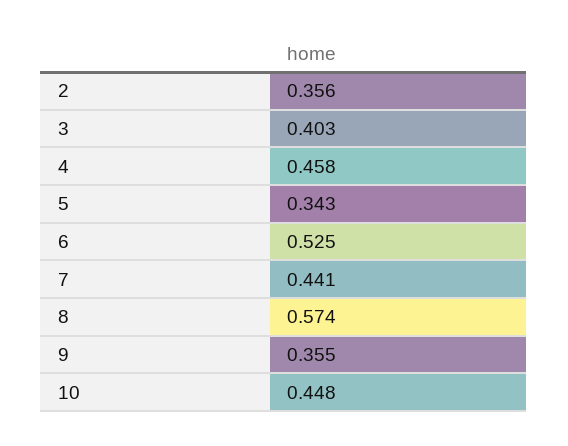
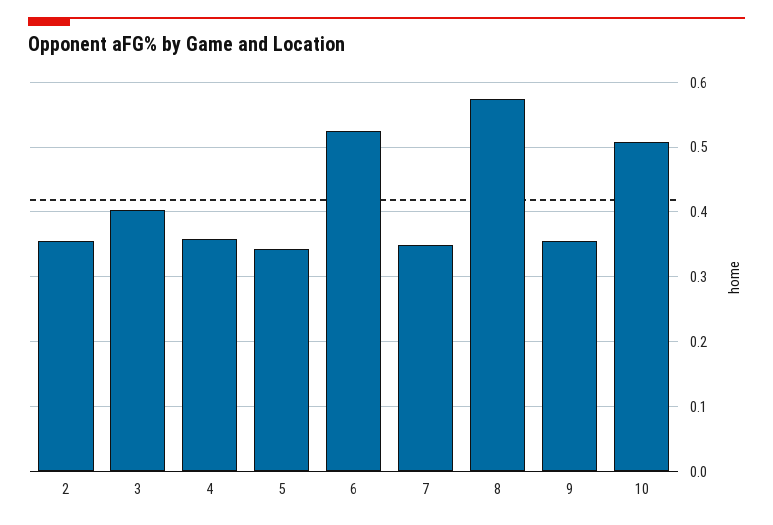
  {
    "2": 0.356,
    "3": 0.403,
-   "4": 0.458,
+   "4": 0.36,
    "5": 0.343,
    "6": 0.525,
-   "7": 0.441,
+   "7": 0.35,
    "8": 0.574,
    "9": 0.355,
-   "10": 0.448
+   "10": 0.51
  }

